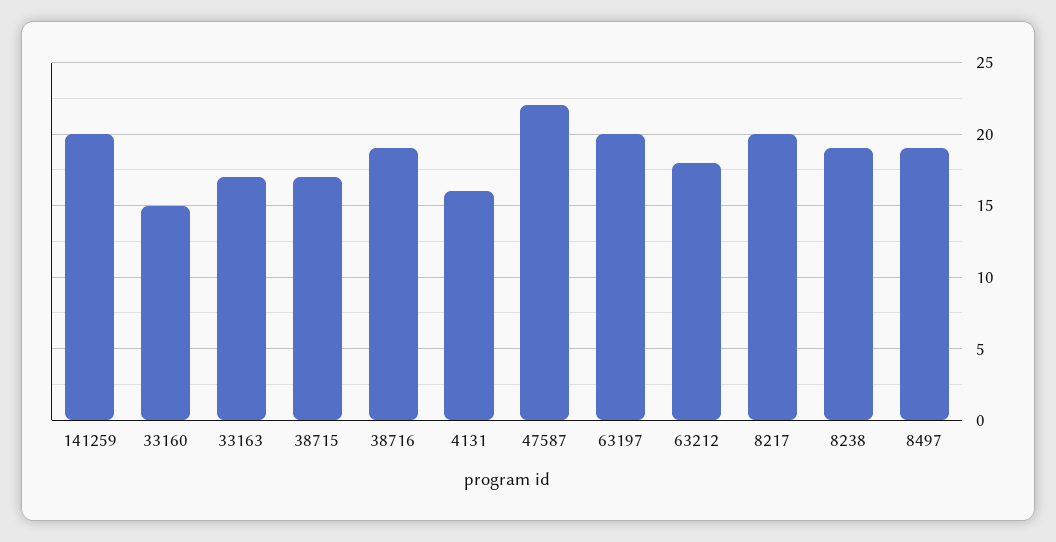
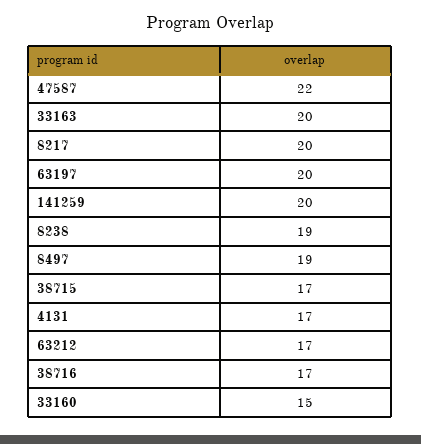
  {
    "141259": 20,
    "33160": 15,
-   "33163": 17,
+   "33163": 20,
    "38715": 17,
-   "38716": 19,
+   "38716": 17,
-   "4131": 16,
+   "4131": 17,
    "47587": 22,
    "63197": 20,
-   "63212": 18,
+   "63212": 17,
    "8217": 20,
    "8238": 19,
    "8497": 19
  }

